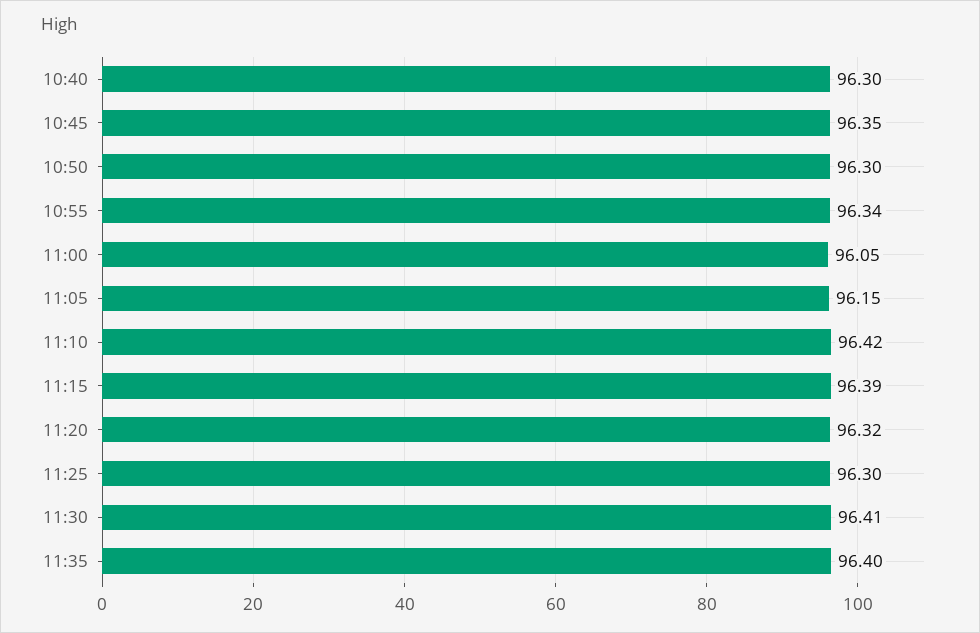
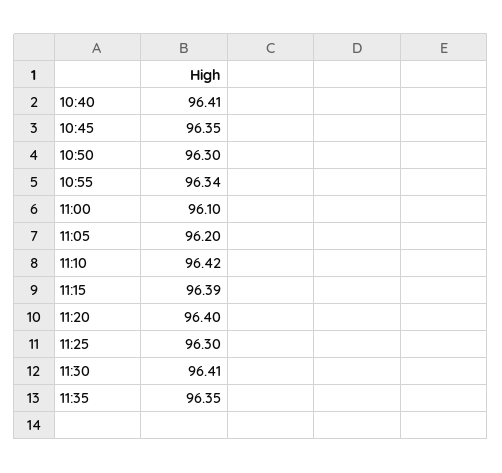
  {
-   "10:40": 96.3,
+   "10:40": 96.41,
    "10:45": 96.35,
    "10:50": 96.3,
    "10:55": 96.34,
-   "11:00": 96.05,
+   "11:00": 96.1,
-   "11:05": 96.15,
+   "11:05": 96.2,
    "11:10": 96.42,
    "11:15": 96.39,
-   "11:20": 96.32,
+   "11:20": 96.4,
    "11:25": 96.3,
    "11:30": 96.41,
-   "11:35": 96.4
+   "11:35": 96.35
  }

